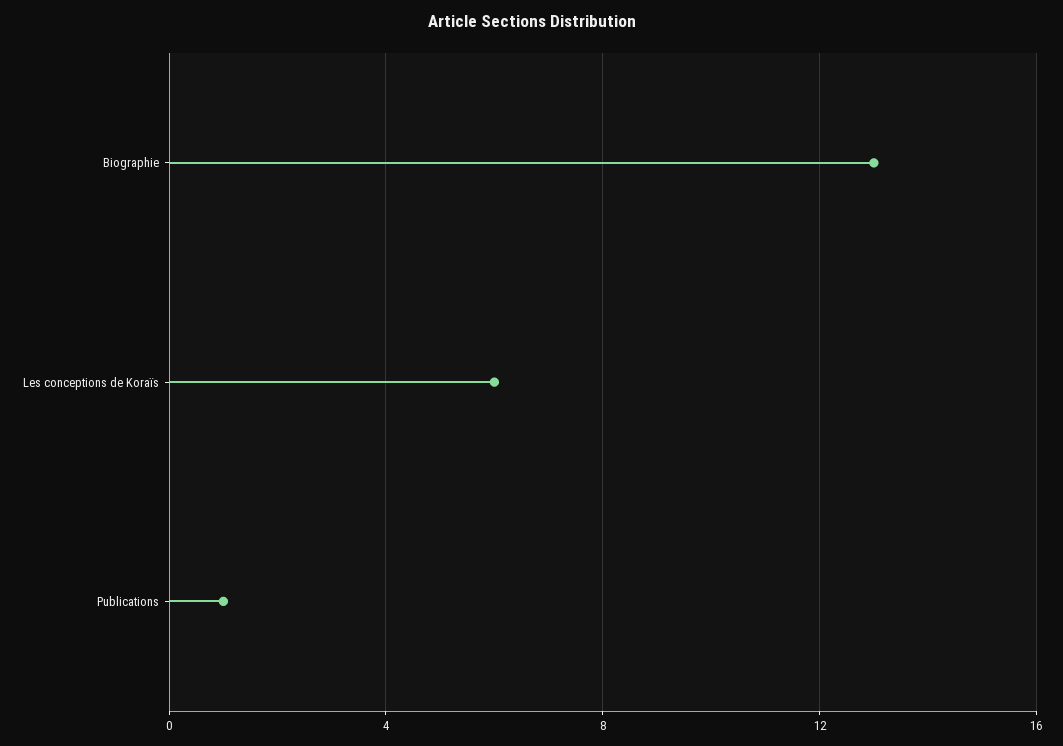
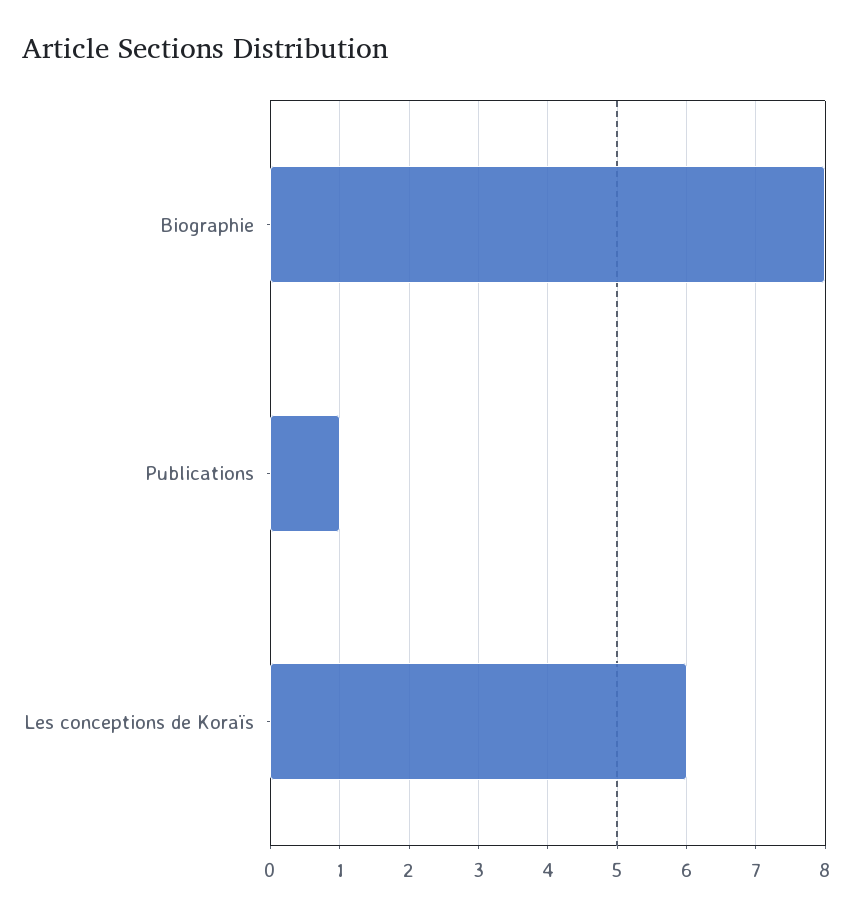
  {
-   "Biographie": 13,
+   "Biographie": 8,
    "Les conceptions de Koraïs": 6,
    "Publications": 1
  }

